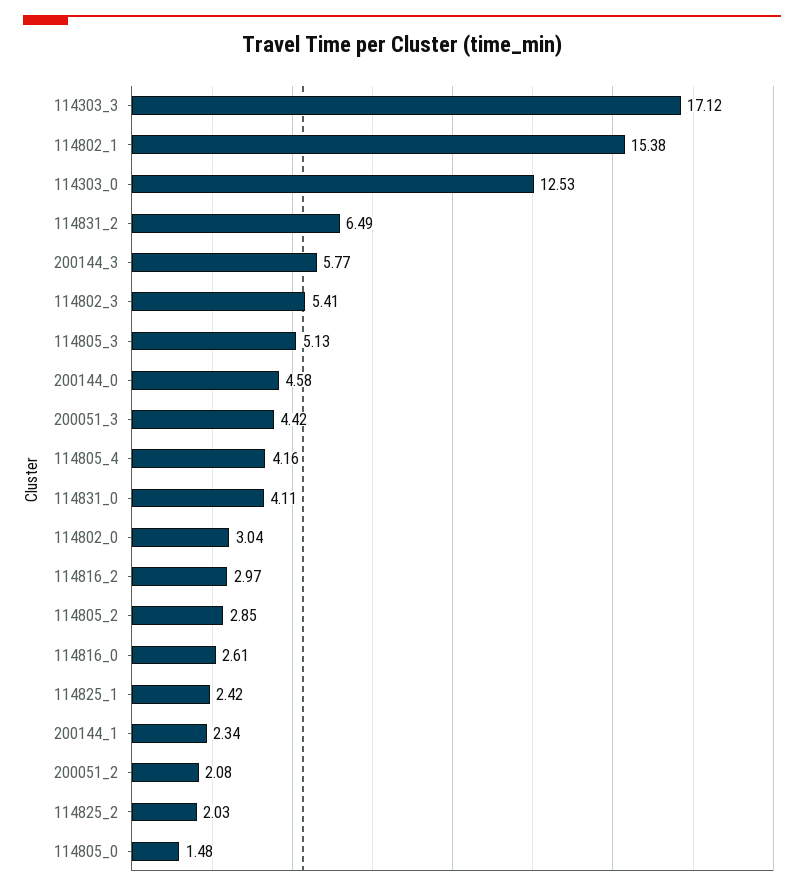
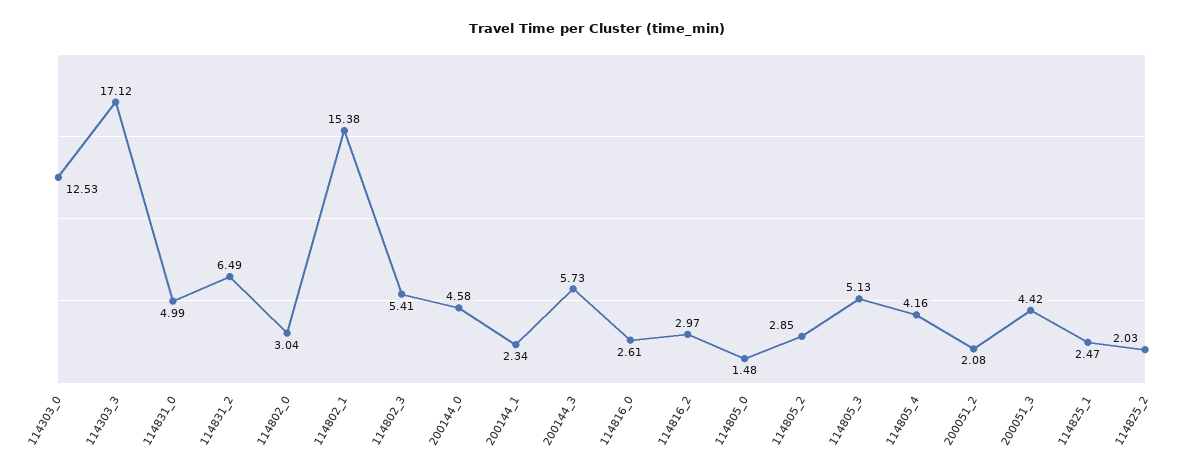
  {
    "114303_3": 17.12,
    "114802_1": 15.38,
    "114303_0": 12.53,
    "114831_2": 6.49,
-   "200144_3": 5.77,
+   "200144_3": 5.73,
    "114802_3": 5.41,
    "114805_3": 5.13,
    "200144_0": 4.58,
    "200051_3": 4.42,
    "114805_4": 4.16,
-   "114831_0": 4.11,
+   "114831_0": 4.99,
    "114802_0": 3.04,
    "114816_2": 2.97,
    "114805_2": 2.85,
    "114816_0": 2.61,
-   "114825_1": 2.42,
+   "114825_1": 2.47,
    "200144_1": 2.34,
    "200051_2": 2.08,
    "114825_2": 2.03,
    "114805_0": 1.48
  }

